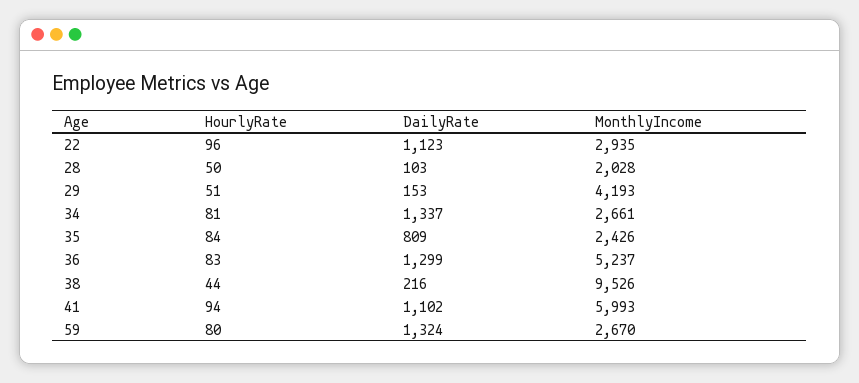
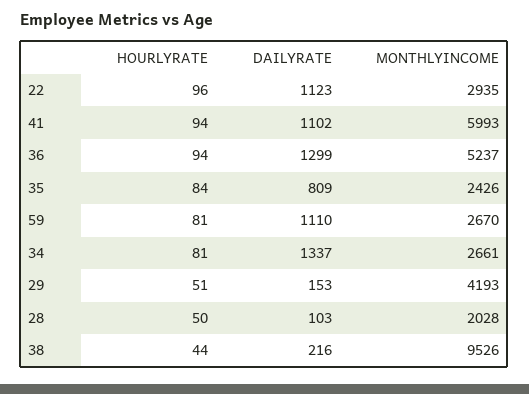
  {
    "HourlyRate": {
      "22": 96,
      "28": 50,
      "29": 51,
      "34": 81,
      "35": 84,
-     "36": 83,
+     "36": 94,
      "38": 44,
      "41": 94,
-     "59": 80
+     "59": 81
    },
    "DailyRate": {
      "22": 1123,
      "28": 103,
      "29": 153,
      "34": 1337,
      "35": 809,
      "36": 1299,
      "38": 216,
      "41": 1102,
-     "59": 1324
+     "59": 1110
    },
    "MonthlyIncome": {
      "22": 2935,
      "28": 2028,
      "29": 4193,
      "34": 2661,
      "35": 2426,
      "36": 5237,
      "38": 9526,
      "41": 5993,
      "59": 2670
    }
  }

